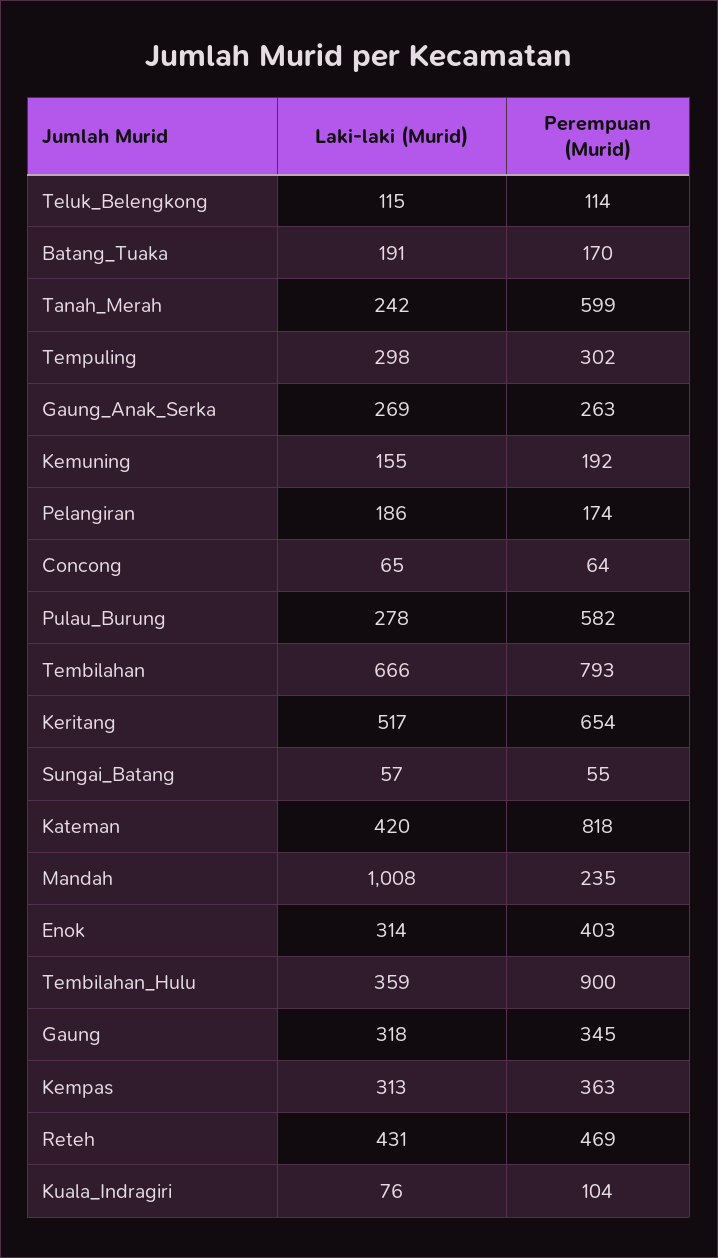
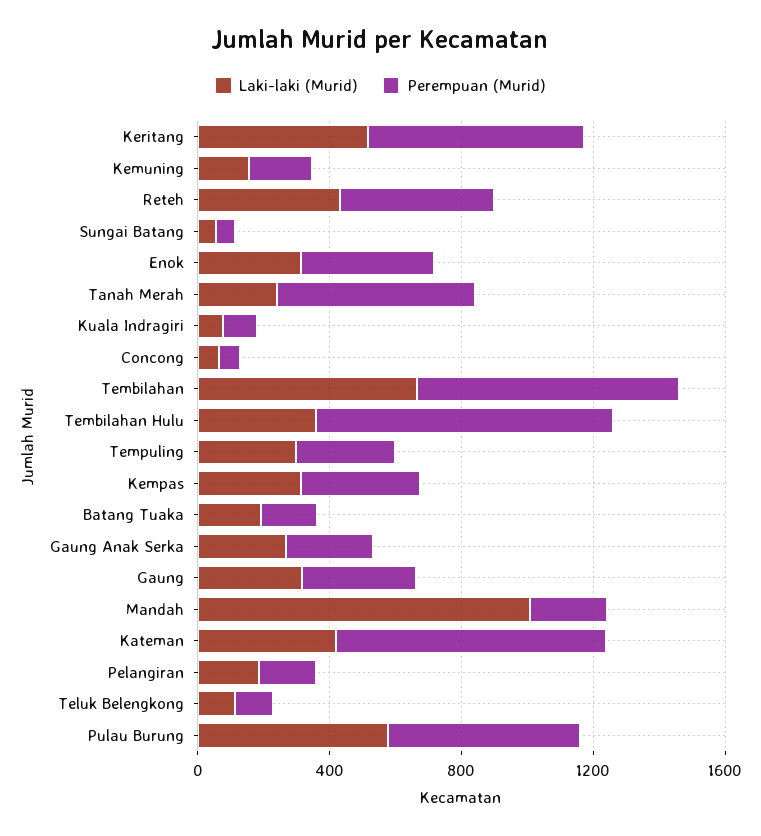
  {
    "Laki-laki (Murid)": {
      "Teluk_Belengkong": 115,
      "Batang_Tuaka": 191,
      "Tanah_Merah": 242,
      "Tempuling": 298,
      "Gaung_Anak_Serka": 269,
      "Kemuning": 155,
      "Pelangiran": 186,
      "Concong": 65,
-     "Pulau_Burung": 278,
+     "Pulau_Burung": 600,
      "Tembilahan": 666,
      "Keritang": 517,
      "Sungai_Batang": 57,
      "Kateman": 420,
      "Mandah": 1008,
      "Enok": 314,
      "Tembilahan_Hulu": 359,
      "Gaung": 318,
      "Kempas": 313,
      "Reteh": 431,
      "Kuala_Indragiri": 76
    },
    "Perempuan (Murid)": {
      "Teluk_Belengkong": 114,
      "Batang_Tuaka": 170,
      "Tanah_Merah": 599,
      "Tempuling": 302,
      "Gaung_Anak_Serka": 263,
      "Kemuning": 192,
      "Pelangiran": 174,
      "Concong": 64,
      "Pulau_Burung": 582,
      "Tembilahan": 793,
      "Keritang": 654,
      "Sungai_Batang": 55,
      "Kateman": 818,
      "Mandah": 235,
      "Enok": 403,
      "Tembilahan_Hulu": 900,
      "Gaung": 345,
      "Kempas": 363,
      "Reteh": 469,
      "Kuala_Indragiri": 104
    }
  }

